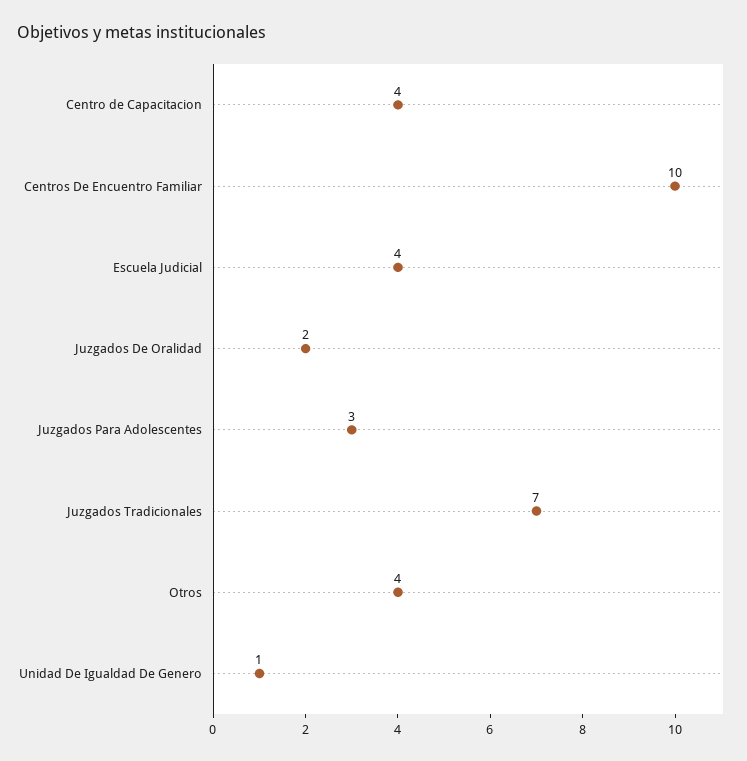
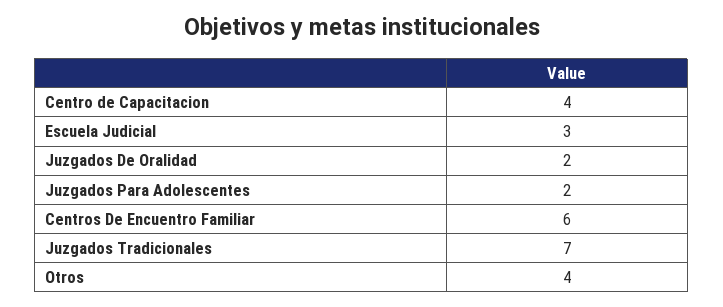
  {
    "Centro de Capacitacion": 4,
-   "Centros De Encuentro Familiar": 10,
+   "Centros De Encuentro Familiar": 6,
-   "Escuela Judicial": 4,
+   "Escuela Judicial": 3,
    "Juzgados De Oralidad": 2,
-   "Juzgados Para Adolescentes": 3,
+   "Juzgados Para Adolescentes": 2,
    "Juzgados Tradicionales": 7,
-   "Otros": 4,
+   "Otros": 4
-   "Unidad De Igualdad De Genero": 1
  }

